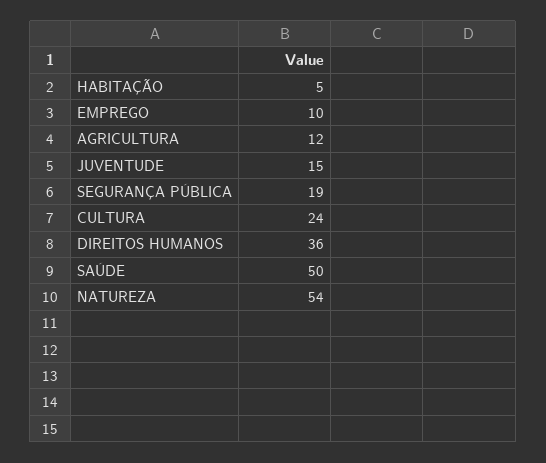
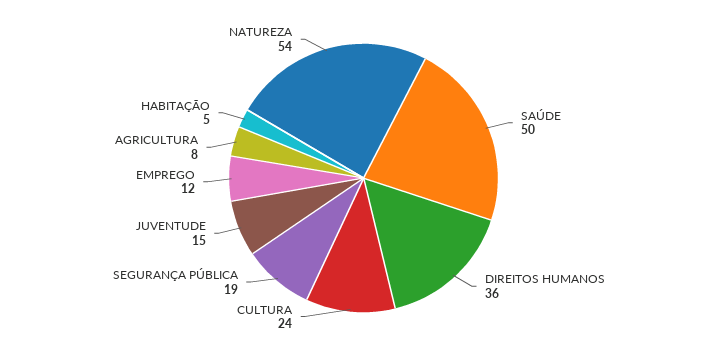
  {
    "HABITAÇÃO": 5,
-   "EMPREGO": 10,
+   "EMPREGO": 12,
-   "AGRICULTURA": 12,
+   "AGRICULTURA": 8,
    "JUVENTUDE": 15,
    "SEGURANÇA PÚBLICA": 19,
    "CULTURA": 24,
    "DIREITOS HUMANOS": 36,
    "SAÚDE": 50,
    "NATUREZA": 54
  }

